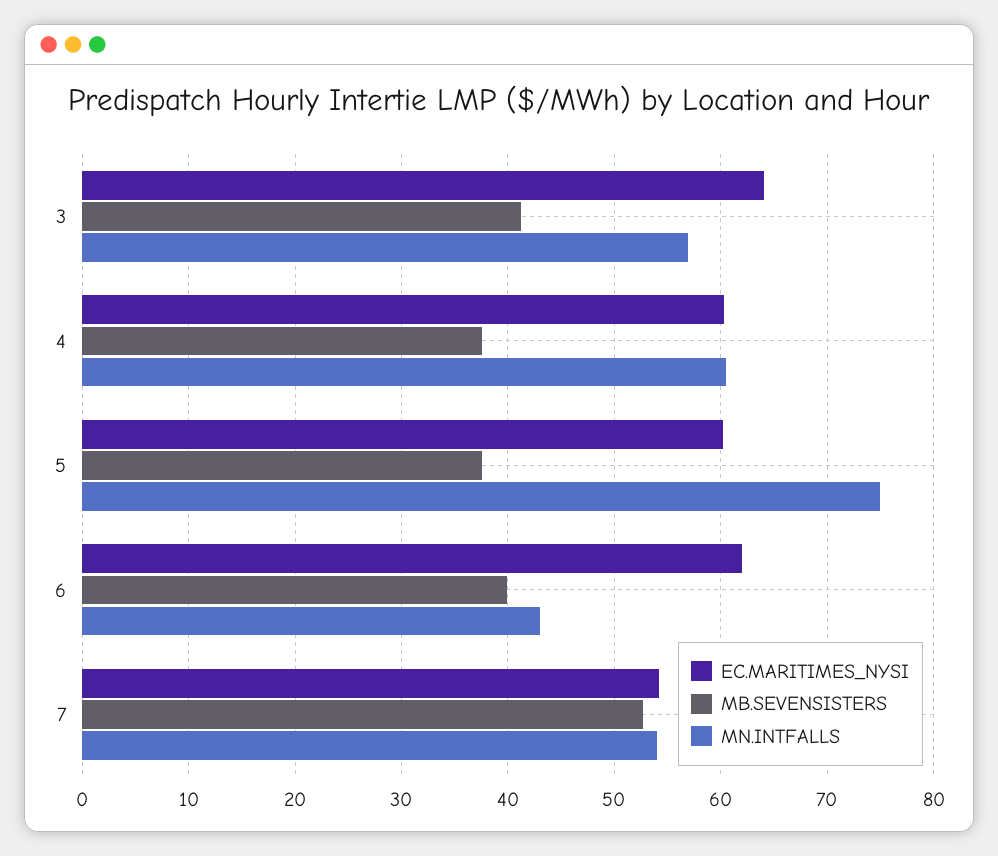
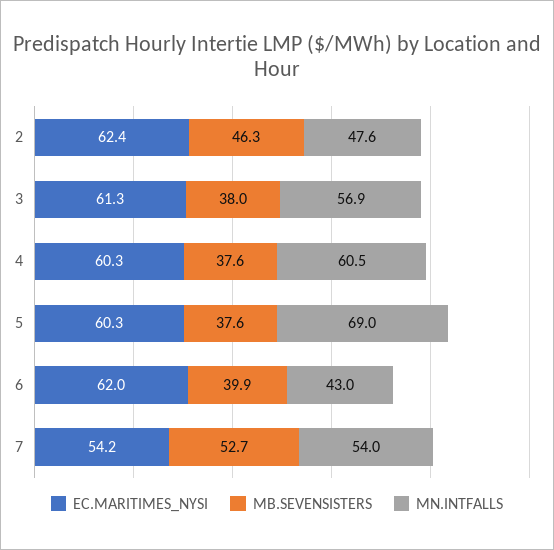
  {
    "EC.MARITIMES_NYSI": {
-     "3": 64,
+     "3": 61.3,
      "4": 60.3,
      "5": 60.3,
      "6": 62,
-     "7": 54.2
+     "7": 54.2,
+     "2": 62.4
    },
    "MB.SEVENSISTERS": {
-     "3": 41,
+     "3": 38,
      "4": 37.6,
      "5": 37.6,
      "6": 39.9,
-     "7": 52.7
+     "7": 52.7,
+     "2": 46.3
    },
    "MN.INTFALLS": {
      "3": 56.9,
      "4": 60.5,
-     "5": 75,
+     "5": 69,
      "6": 43,
-     "7": 54
+     "7": 54,
+     "2": 47.6
    }
  }

